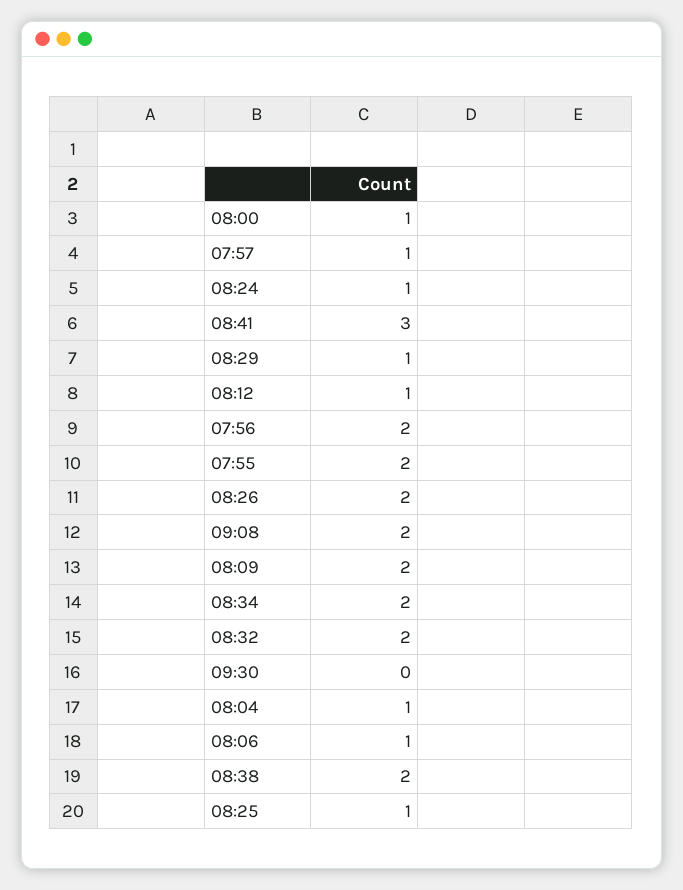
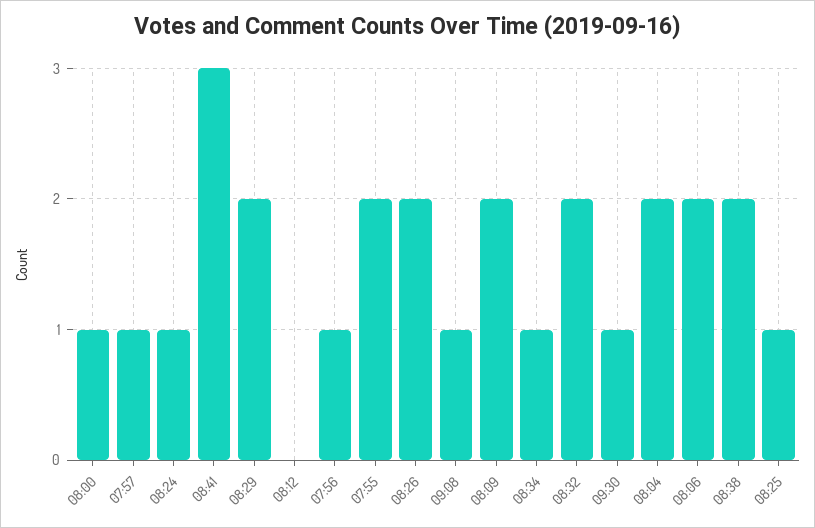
  {
    "08:00": 1,
    "07:57": 1,
    "08:24": 1,
    "08:41": 3,
-   "08:29": 1,
+   "08:29": 2,
-   "08:12": 1,
+   "08:12": 0,
-   "07:56": 2,
+   "07:56": 1,
    "07:55": 2,
    "08:26": 2,
-   "09:08": 2,
+   "09:08": 1,
    "08:09": 2,
-   "08:34": 2,
+   "08:34": 1,
    "08:32": 2,
-   "09:30": 0,
+   "09:30": 1,
-   "08:04": 1,
+   "08:04": 2,
-   "08:06": 1,
+   "08:06": 2,
    "08:38": 2,
    "08:25": 1
  }

